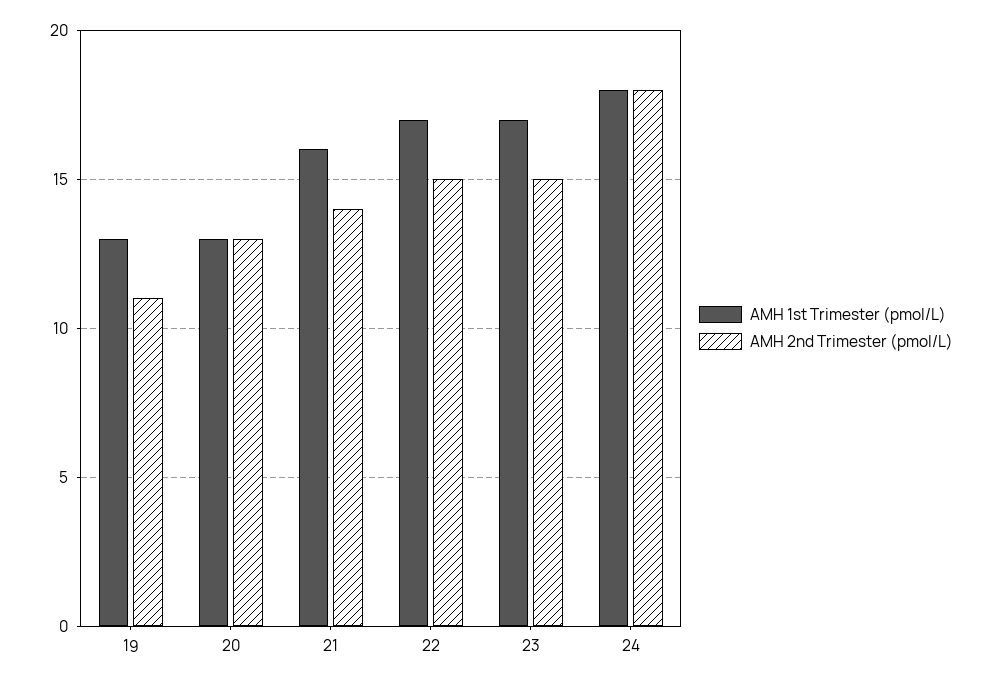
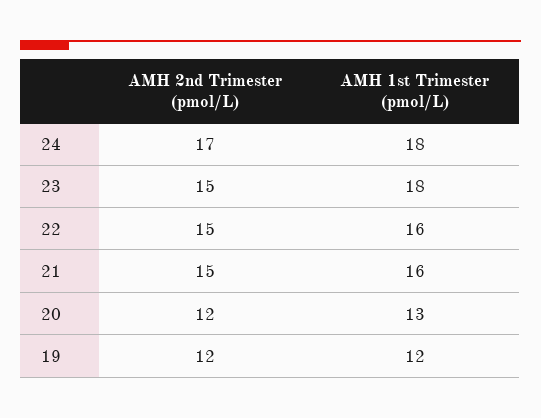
  {
    "AMH 1st Trimester (pmol/L)": {
-     "19": 13,
+     "19": 12,
      "20": 13,
      "21": 16,
-     "22": 17,
+     "22": 16,
-     "23": 17,
+     "23": 18,
      "24": 18
    },
    "AMH 2nd Trimester (pmol/L)": {
-     "19": 11,
+     "19": 12,
-     "20": 13,
+     "20": 12,
-     "21": 14,
+     "21": 15,
      "22": 15,
      "23": 15,
-     "24": 18
+     "24": 17
    }
  }

